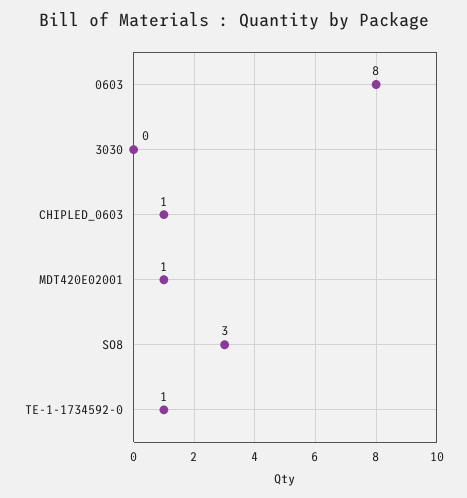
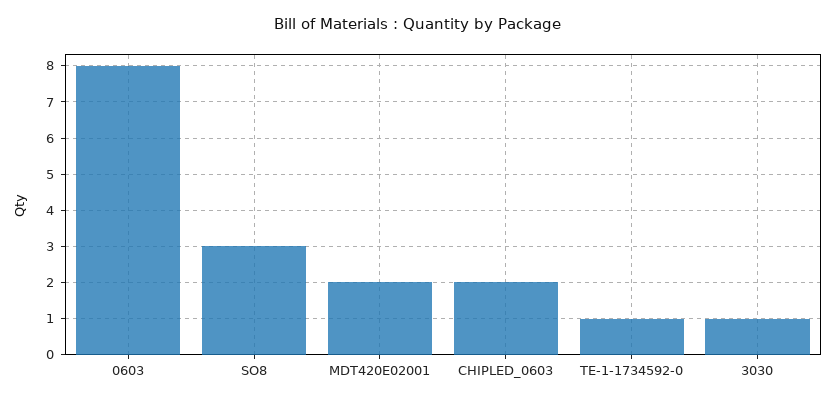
  {
    "0603": 8,
-   "3030": 0,
+   "3030": 1,
-   "CHIPLED_0603": 1,
+   "CHIPLED_0603": 2,
-   "MDT420E02001": 1,
+   "MDT420E02001": 2,
    "SO8": 3,
    "TE-1-1734592-0": 1
  }

